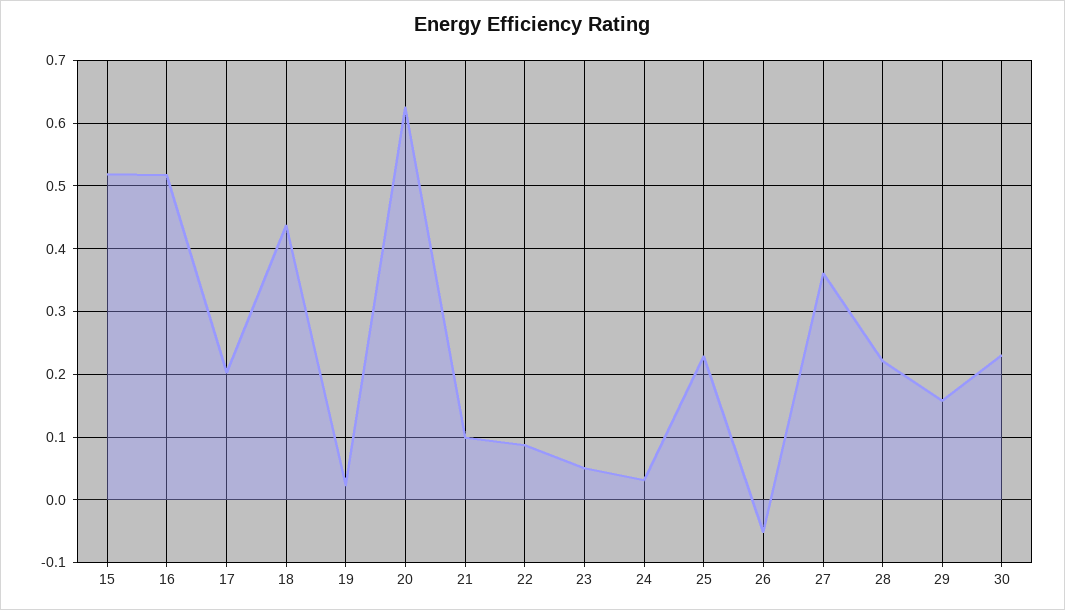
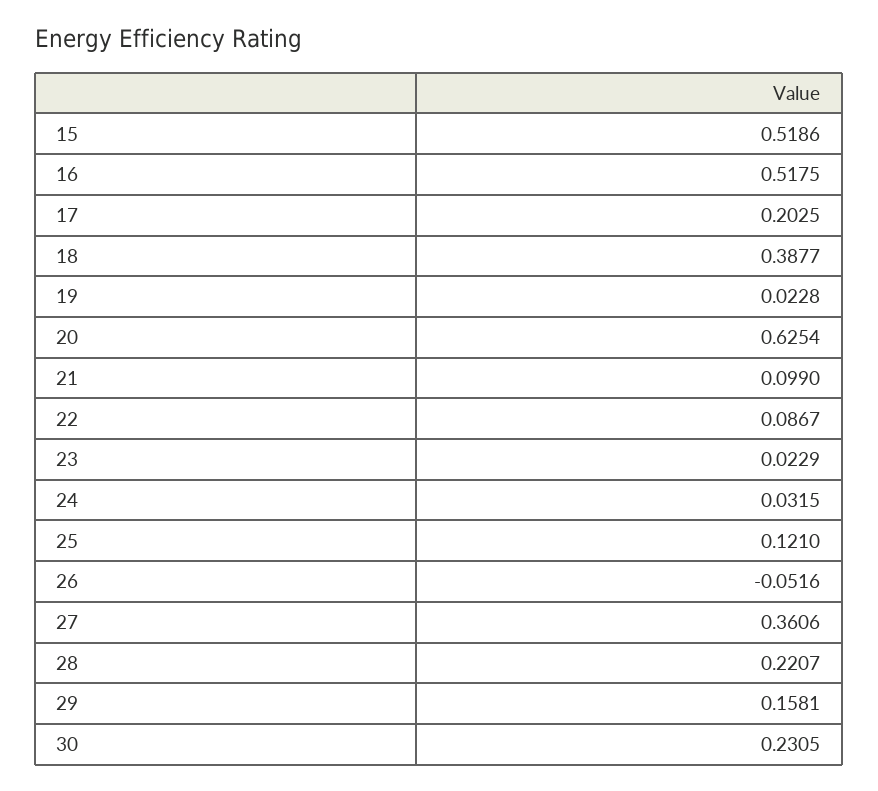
  {
    "15": 0.5186,
    "16": 0.5175,
    "17": 0.2025,
-   "18": 0.44,
+   "18": 0.3877,
    "19": 0.0228,
    "20": 0.6254,
    "21": 0.099,
    "22": 0.0867,
-   "23": 0.05,
+   "23": 0.0229,
    "24": 0.0315,
-   "25": 0.23,
+   "25": 0.121,
    "26": -0.0516,
    "27": 0.3606,
    "28": 0.2207,
    "29": 0.1581,
    "30": 0.2305
  }

